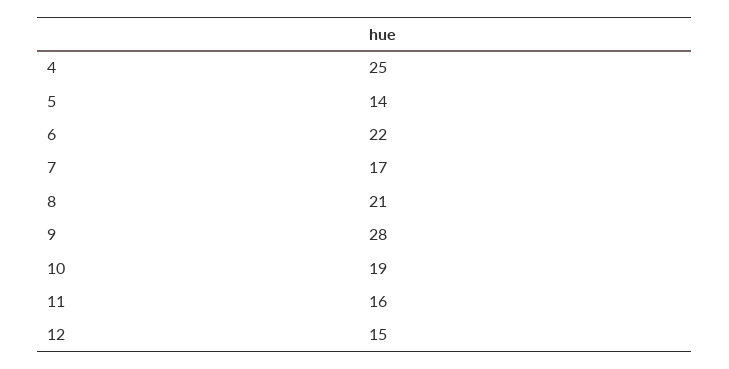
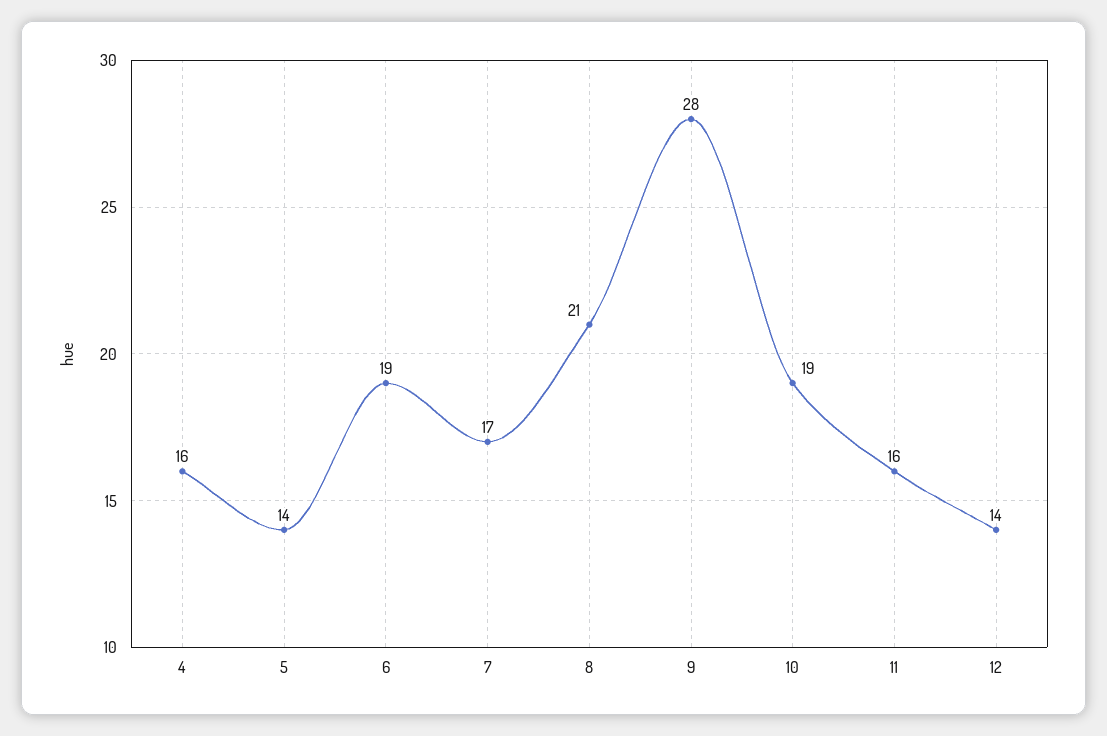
  {
-   "4": 25,
+   "4": 16,
    "5": 14,
-   "6": 22,
+   "6": 19,
    "7": 17,
    "8": 21,
    "9": 28,
    "10": 19,
    "11": 16,
-   "12": 15
+   "12": 14
  }

